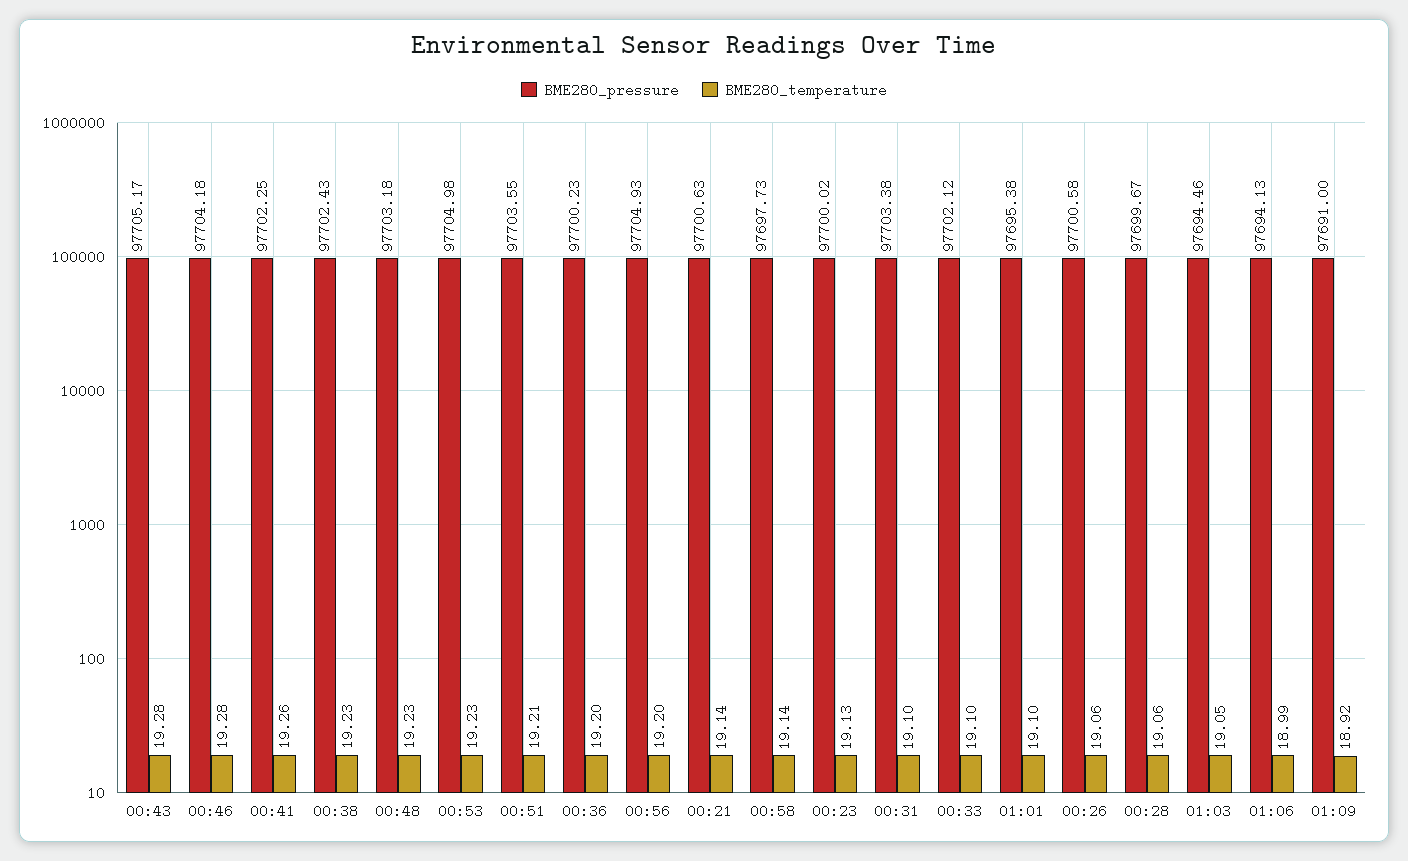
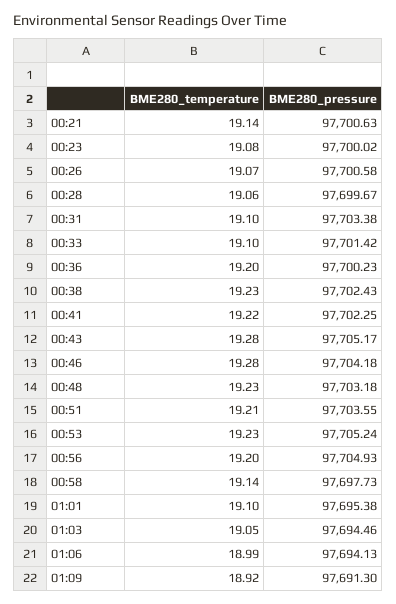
  {
    "BME280_pressure": {
      "00:43": 97705.17,
      "00:46": 97704.18,
      "00:41": 97702.25,
      "00:38": 97702.43,
      "00:48": 97703.18,
-     "00:53": 97704.98,
+     "00:53": 97705.24,
      "00:51": 97703.55,
      "00:36": 97700.23,
      "00:56": 97704.93,
      "00:21": 97700.63,
      "00:58": 97697.73,
      "00:23": 97700.02,
      "00:31": 97703.38,
-     "00:33": 97702.12,
+     "00:33": 97701.42,
      "01:01": 97695.38,
      "00:26": 97700.58,
      "00:28": 97699.67,
      "01:03": 97694.46,
      "01:06": 97694.13,
-     "01:09": 97691
+     "01:09": 97691.3
    },
    "BME280_temperature": {
      "00:43": 19.28,
      "00:46": 19.28,
-     "00:41": 19.26,
+     "00:41": 19.22,
      "00:38": 19.23,
      "00:48": 19.23,
      "00:53": 19.23,
      "00:51": 19.21,
      "00:36": 19.2,
      "00:56": 19.2,
      "00:21": 19.14,
      "00:58": 19.14,
-     "00:23": 19.13,
+     "00:23": 19.08,
      "00:31": 19.1,
      "00:33": 19.1,
      "01:01": 19.1,
-     "00:26": 19.06,
+     "00:26": 19.07,
      "00:28": 19.06,
      "01:03": 19.05,
      "01:06": 18.99,
      "01:09": 18.92
    }
  }

